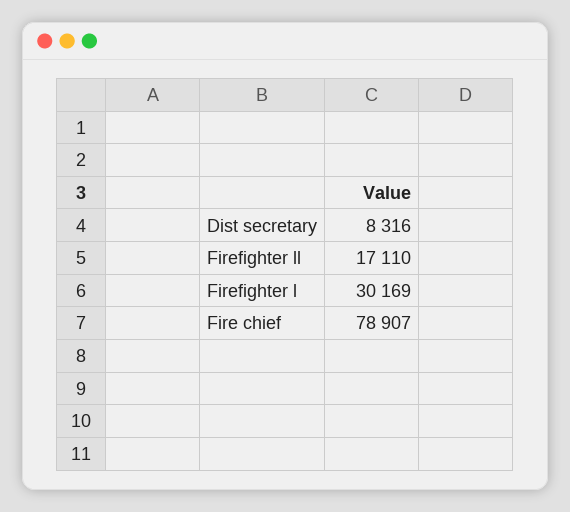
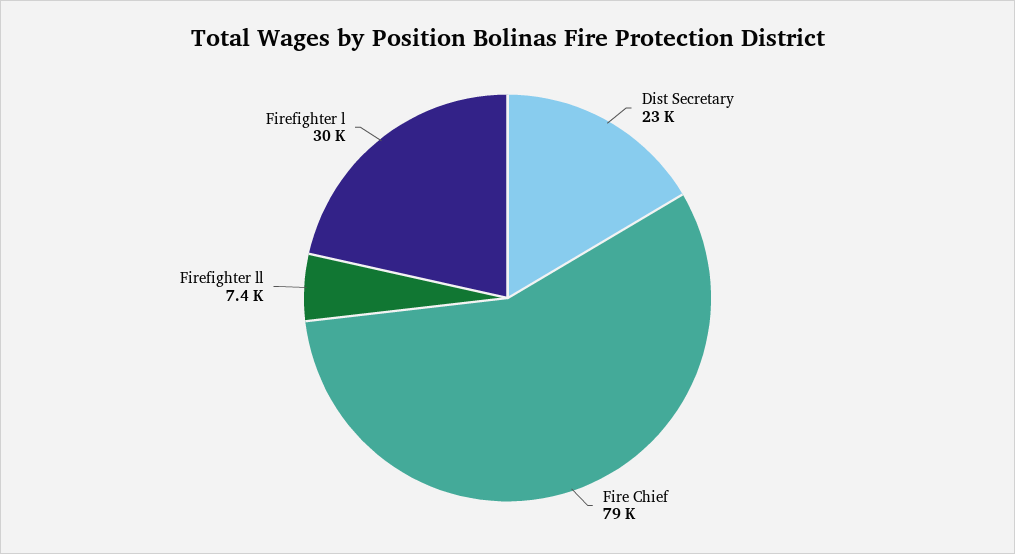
  {
-   "Dist secretary": 8316,
+   "Dist secretary": 23000,
-   "Firefighter ll": 17110,
+   "Firefighter ll": 7400,
    "Firefighter l": 30169,
    "Fire chief": 78907
  }

